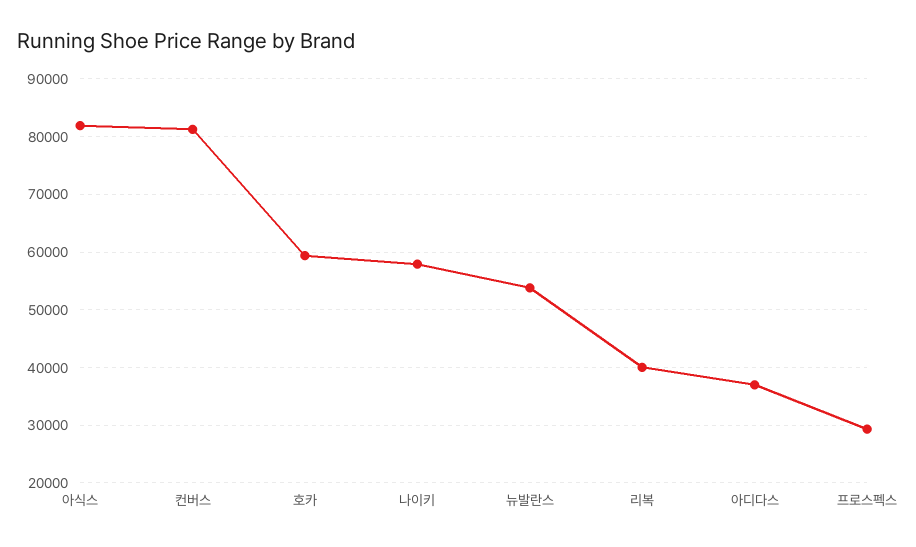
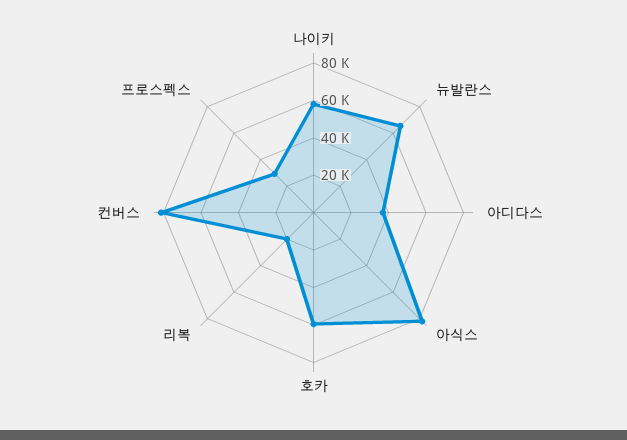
  {
    "아식스": 82000,
    "컨버스": 82000,
    "호카": 60000,
    "나이키": 58000,
-   "뉴발란스": 54000,
+   "뉴발란스": 65000,
-   "리복": 40000,
+   "리복": 20000,
    "아디다스": 38000,
    "프로스펙스": 30000
  }

